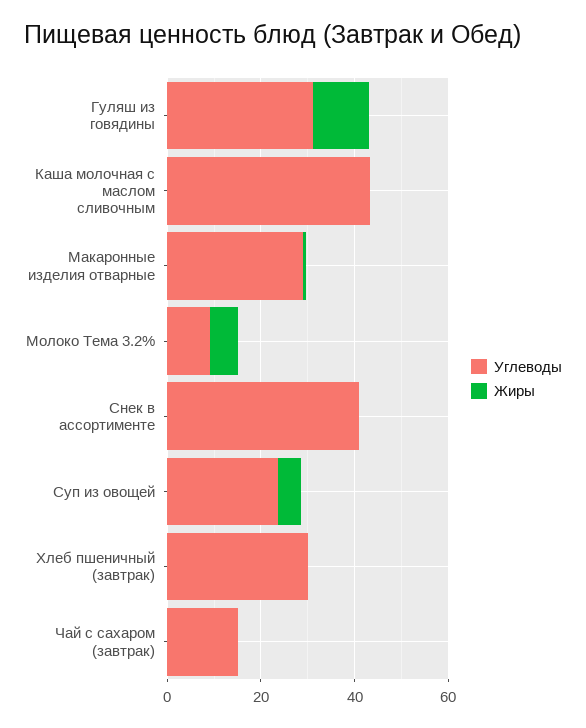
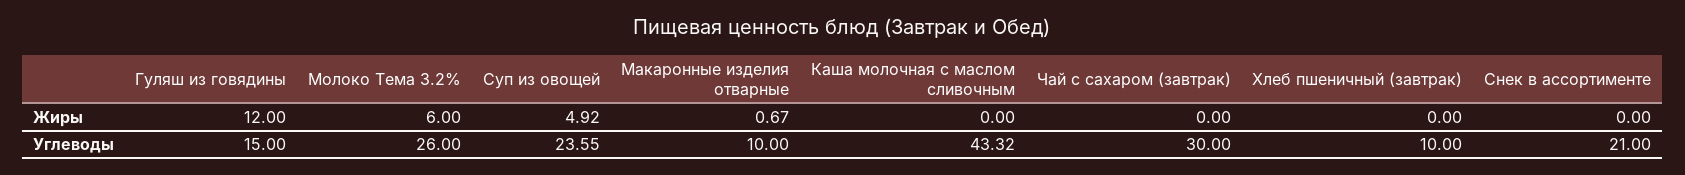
  {
    "Углеводы": {
-     "Гуляш из говядины": 30,
+     "Гуляш из говядины": 15,
      "Каша молочная с маслом сливочным": 43.32,
-     "Макаронные изделия отварные": 30,
+     "Макаронные изделия отварные": 10,
-     "Молоко Тема 3.2%": 10,
+     "Молоко Тема 3.2%": 26,
-     "Снек в ассортименте": 40,
+     "Снек в ассортименте": 21,
      "Суп из овощей": 23.55,
-     "Хлеб пшеничный (завтрак)": 30,
+     "Хлеб пшеничный (завтрак)": 10,
-     "Чай с сахаром (завтрак)": 15
+     "Чай с сахаром (завтрак)": 30
    },
    "Жиры": {
      "Гуляш из говядины": 12,
      "Каша молочная с маслом сливочным": 0,
      "Макаронные изделия отварные": 0.67,
      "Молоко Тема 3.2%": 6,
      "Снек в ассортименте": 0,
      "Суп из овощей": 4.92,
      "Хлеб пшеничный (завтрак)": 0,
      "Чай с сахаром (завтрак)": 0
    }
  }

